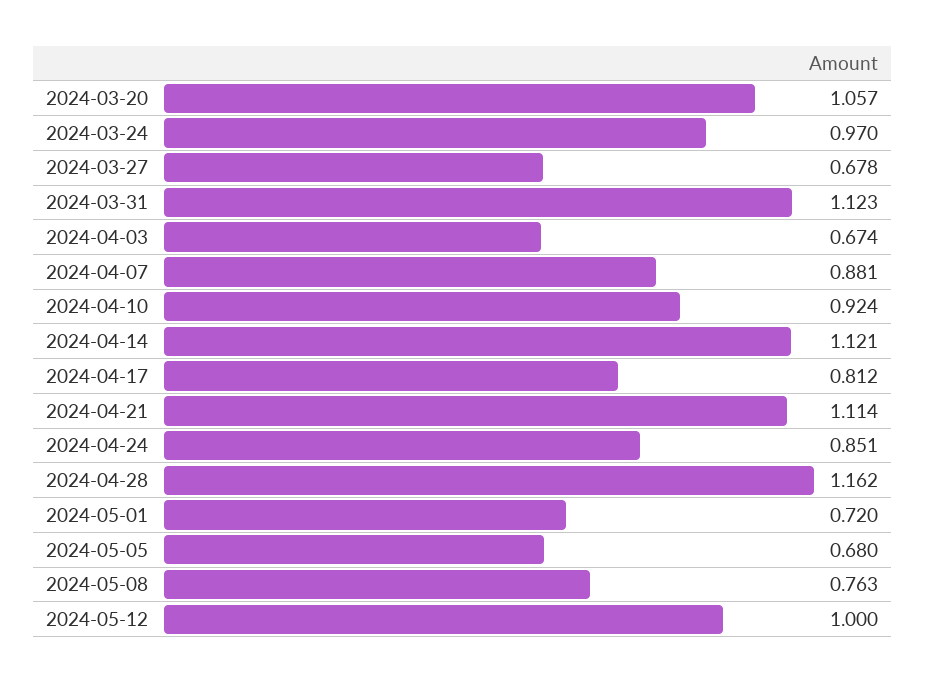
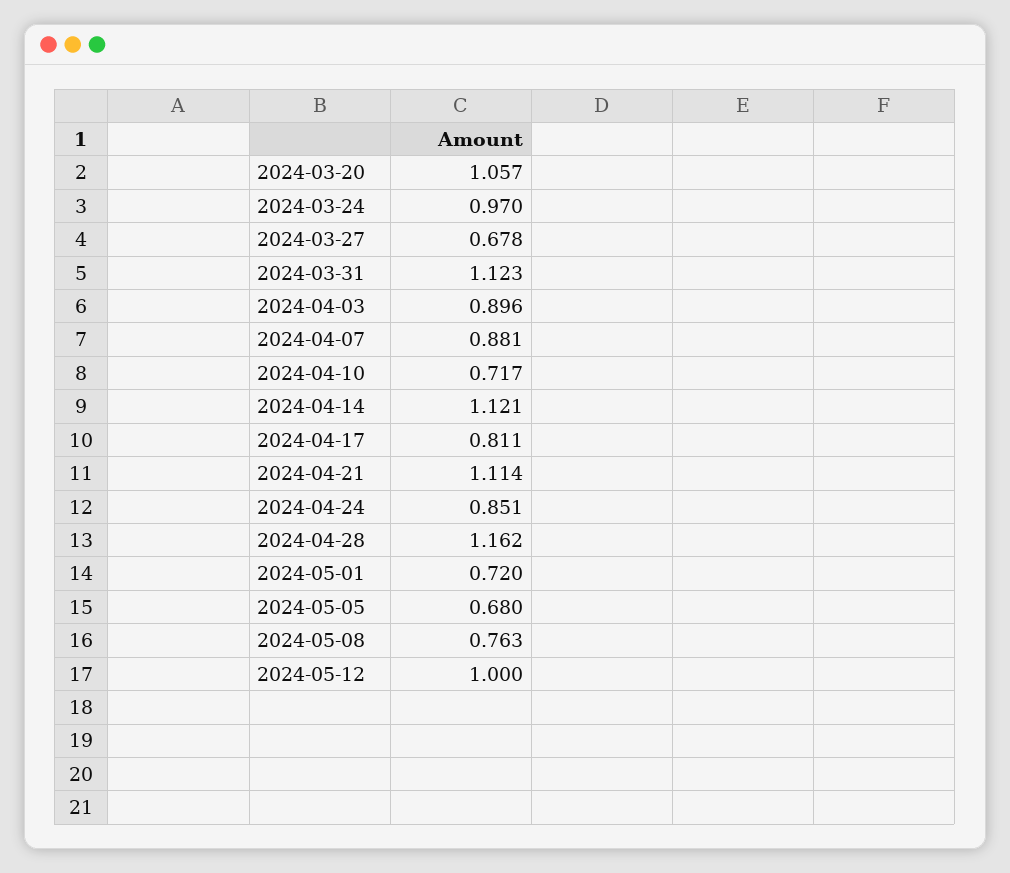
  {
    "2024-03-20": 1.057,
    "2024-03-24": 0.97,
    "2024-03-27": 0.678,
    "2024-03-31": 1.123,
-   "2024-04-03": 0.674,
+   "2024-04-03": 0.896,
    "2024-04-07": 0.881,
-   "2024-04-10": 0.924,
+   "2024-04-10": 0.717,
    "2024-04-14": 1.121,
-   "2024-04-17": 0.812,
+   "2024-04-17": 0.811,
    "2024-04-21": 1.114,
    "2024-04-24": 0.851,
    "2024-04-28": 1.162,
    "2024-05-01": 0.72,
    "2024-05-05": 0.68,
    "2024-05-08": 0.763,
    "2024-05-12": 1
  }

